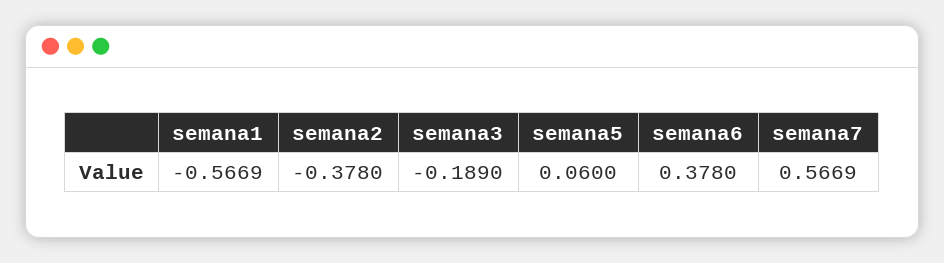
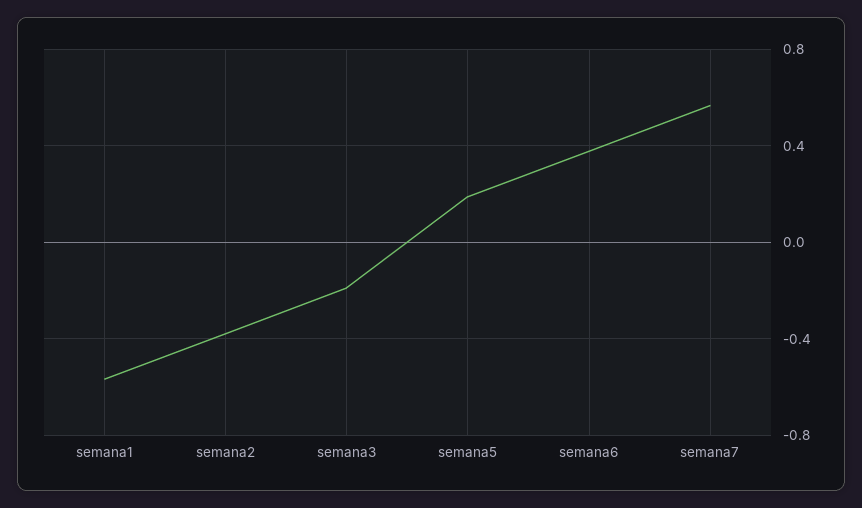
  {
    "semana1": -0.5669,
    "semana2": -0.378,
    "semana3": -0.189,
-   "semana5": 0.06,
+   "semana5": 0.2,
    "semana6": 0.378,
    "semana7": 0.5669
  }

